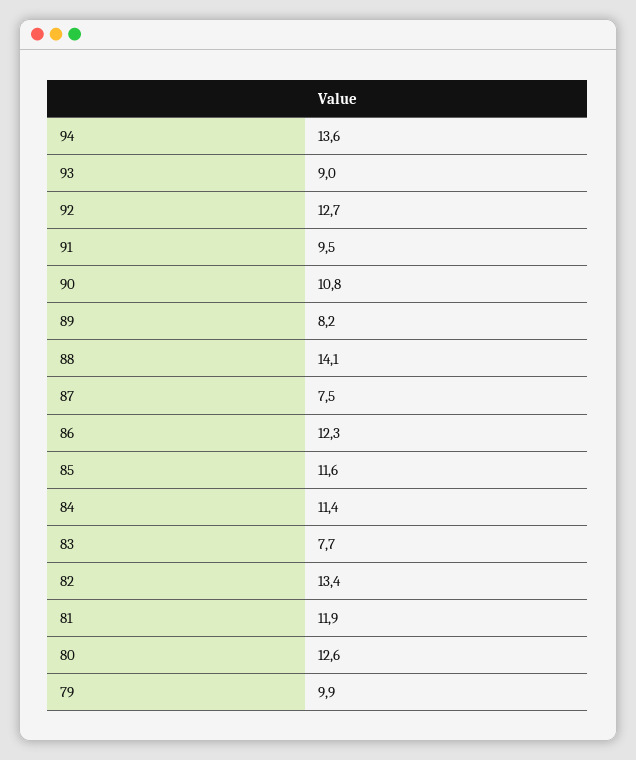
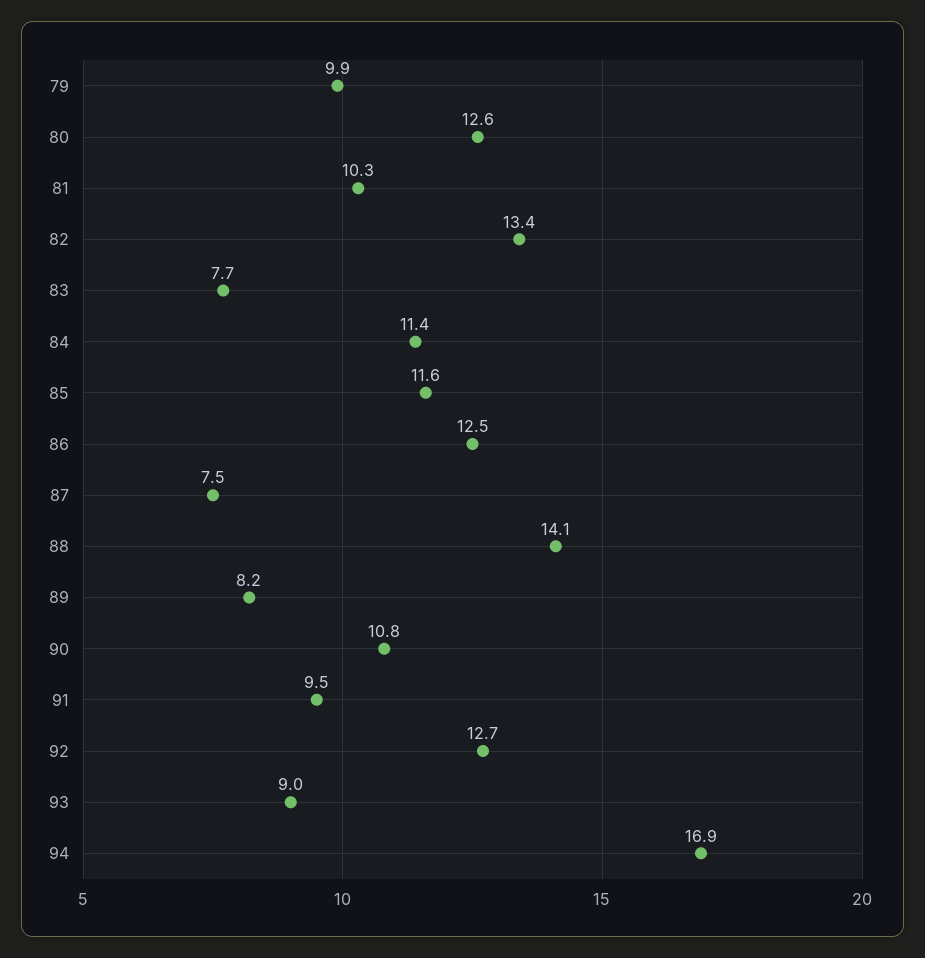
  {
-   "94": 13.6,
+   "94": 16.9,
    "93": 9,
    "92": 12.7,
    "91": 9.5,
    "90": 10.8,
    "89": 8.2,
    "88": 14.1,
    "87": 7.5,
-   "86": 12.3,
+   "86": 12.5,
    "85": 11.6,
    "84": 11.4,
    "83": 7.7,
    "82": 13.4,
-   "81": 11.9,
+   "81": 10.3,
    "80": 12.6,
    "79": 9.9
  }

